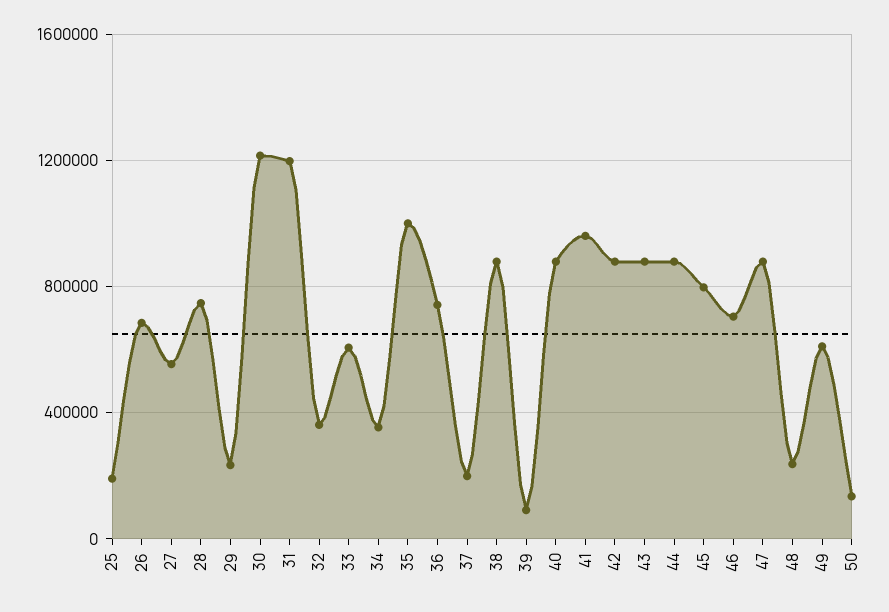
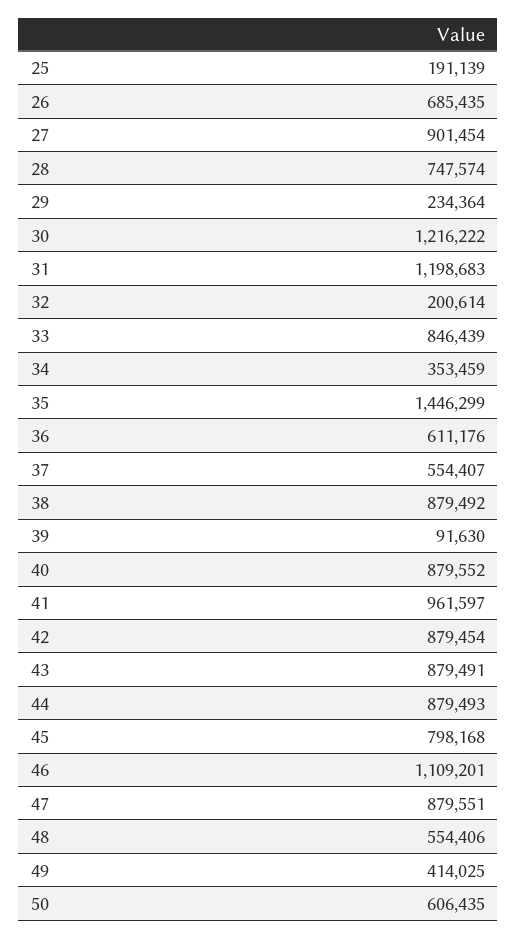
  {
    "25": 191139,
    "26": 685435,
-   "27": 550000,
+   "27": 901454,
    "28": 747574,
    "29": 234364,
    "30": 1216222,
    "31": 1198683,
-   "32": 350000,
+   "32": 200614,
-   "33": 600000,
+   "33": 846439,
    "34": 353459,
-   "35": 1000000,
+   "35": 1446299,
-   "36": 750000,
+   "36": 611176,
-   "37": 200000,
+   "37": 554407,
    "38": 879492,
    "39": 91630,
    "40": 879552,
    "41": 961597,
    "42": 879454,
    "43": 879491,
    "44": 879493,
    "45": 798168,
-   "46": 700000,
+   "46": 1109201,
    "47": 879551,
-   "48": 250000,
+   "48": 554406,
-   "49": 600000,
+   "49": 414025,
-   "50": 150000
+   "50": 606435
  }

